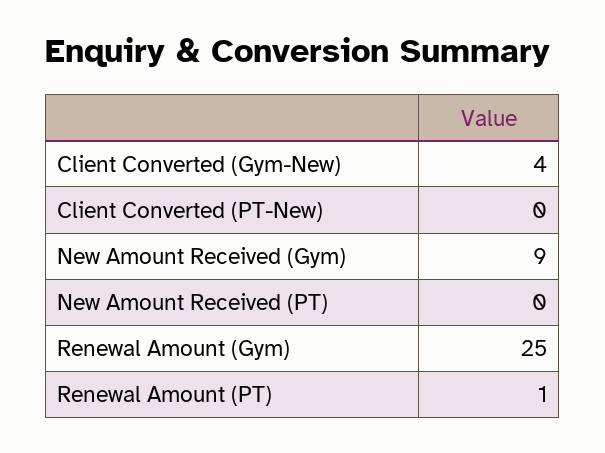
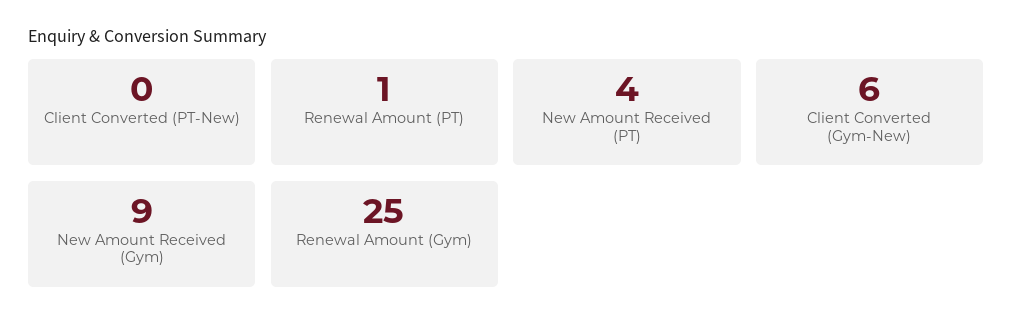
  {
-   "Client Converted (Gym-New)": 4,
+   "Client Converted (Gym-New)": 6,
    "Client Converted (PT-New)": 0,
    "New Amount Received (Gym)": 9,
-   "New Amount Received (PT)": 0,
+   "New Amount Received (PT)": 4,
    "Renewal Amount (Gym)": 25,
    "Renewal Amount (PT)": 1
  }

